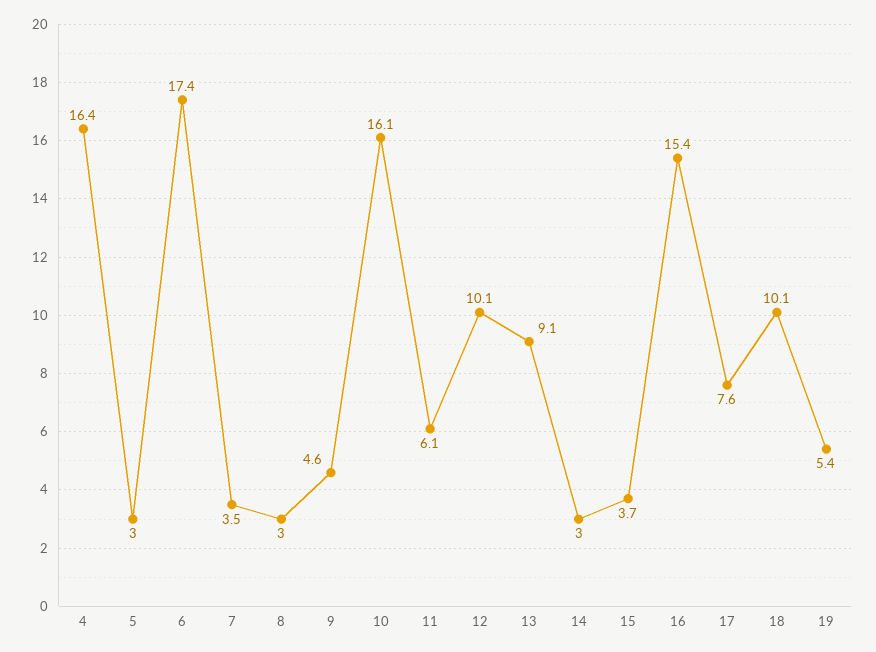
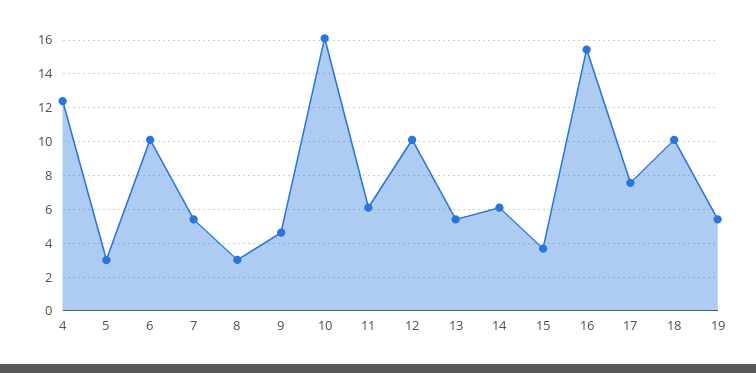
  {
-   "4": 16.4,
+   "4": 12.5,
    "5": 3,
-   "6": 17.4,
+   "6": 10,
-   "7": 3.5,
+   "7": 5.5,
    "8": 3,
    "9": 4.6,
    "10": 16.1,
    "11": 6.1,
    "12": 10.1,
-   "13": 9.1,
+   "13": 5.5,
-   "14": 3,
+   "14": 6,
    "15": 3.7,
    "16": 15.4,
    "17": 7.6,
    "18": 10.1,
    "19": 5.4
  }

